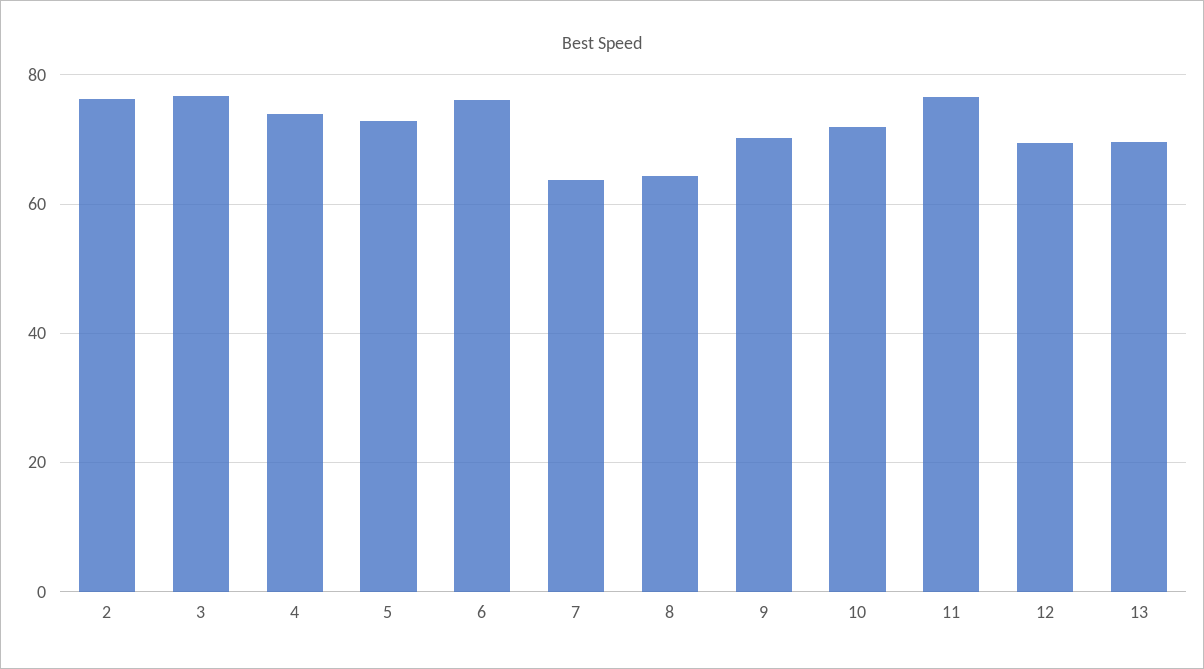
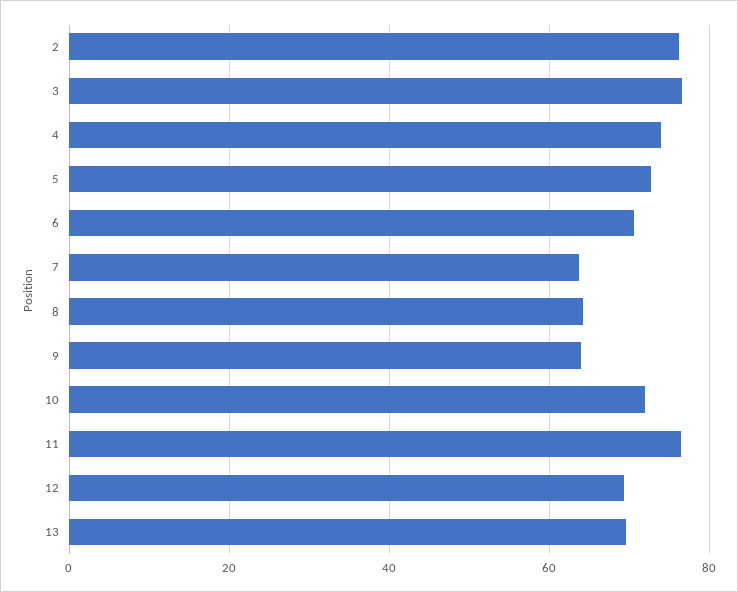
  {
    "2": 76,
    "3": 76,
    "4": 74,
    "5": 72,
-   "6": 76,
+   "6": 70,
    "7": 64,
    "8": 64,
-   "9": 70,
+   "9": 64,
    "10": 72,
    "11": 76,
    "12": 70,
    "13": 70
  }

